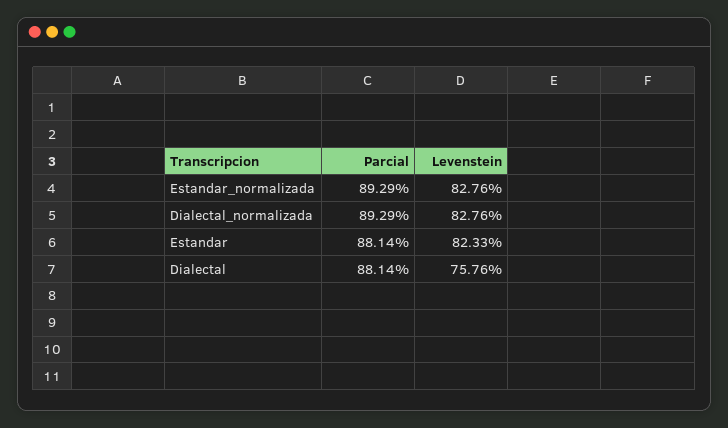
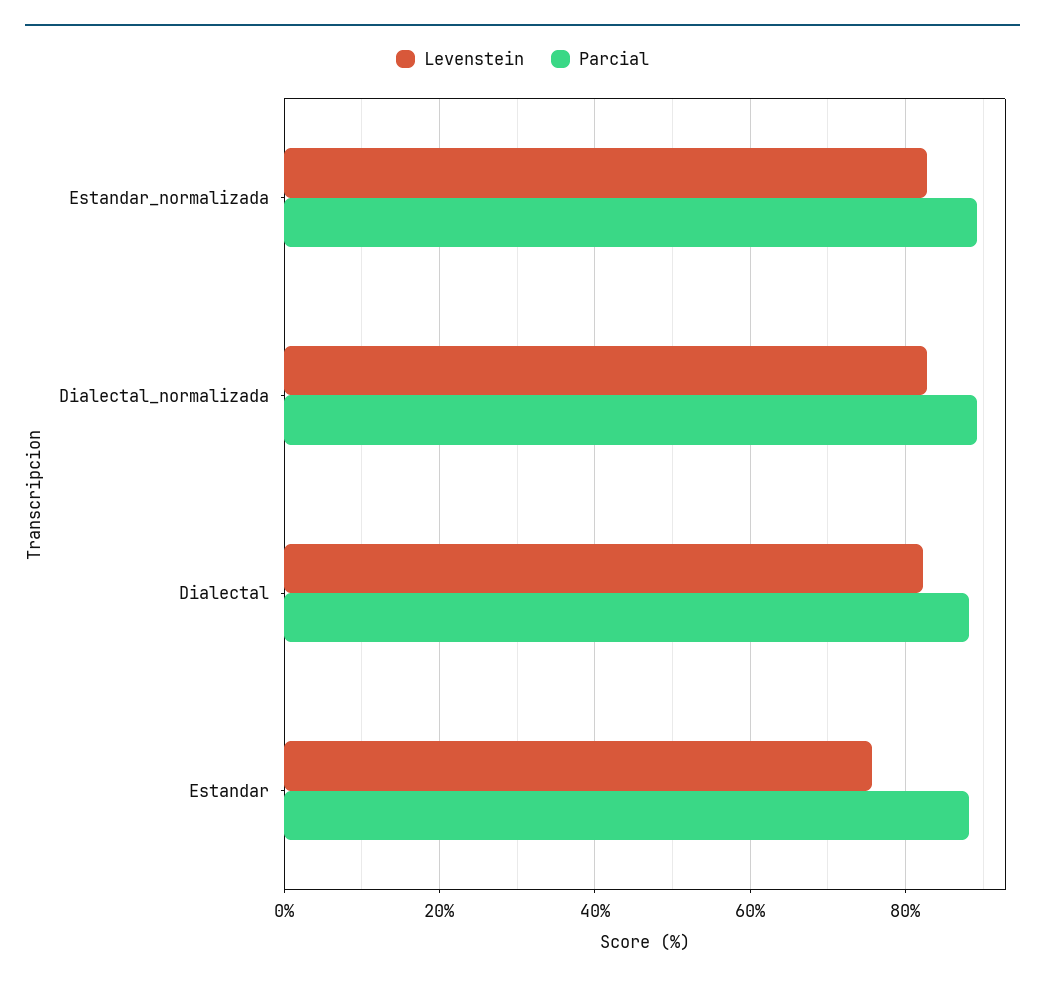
  {
    "Parcial": {
      "Estandar_normalizada": 89.29,
      "Dialectal_normalizada": 89.29,
      "Estandar": 88.14,
      "Dialectal": 88.14
    },
    "Levenstein": {
      "Estandar_normalizada": 82.76,
      "Dialectal_normalizada": 82.76,
-     "Estandar": 82.33,
+     "Estandar": 76,
-     "Dialectal": 75.76
+     "Dialectal": 82
    }
  }

